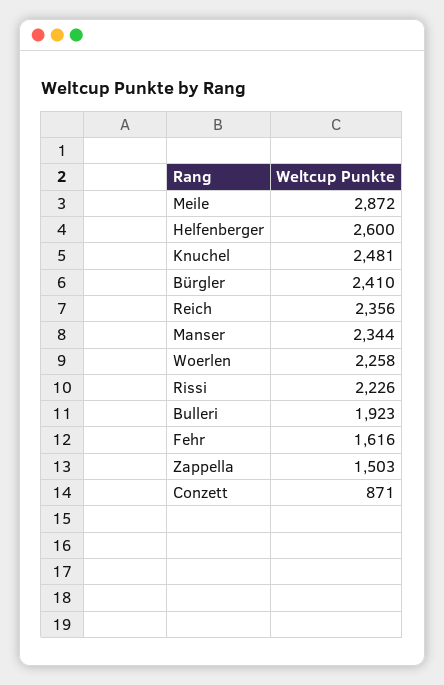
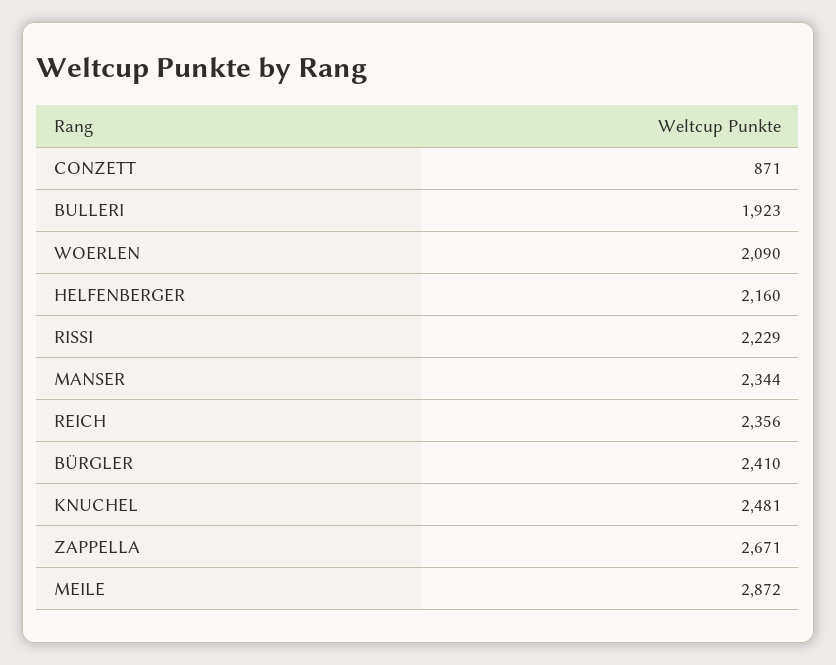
  {
    "Meile": 2872,
-   "Helfenberger": 2600,
+   "Helfenberger": 2160,
    "Knuchel": 2481,
    "Bürgler": 2410,
    "Reich": 2356,
    "Manser": 2344,
-   "Woerlen": 2258,
+   "Woerlen": 2090,
-   "Rissi": 2226,
+   "Rissi": 2229,
    "Bulleri": 1923,
-   "Fehr": 1616,
-   "Zappella": 1503,
+   "Zappella": 2671,
    "Conzett": 871
  }

